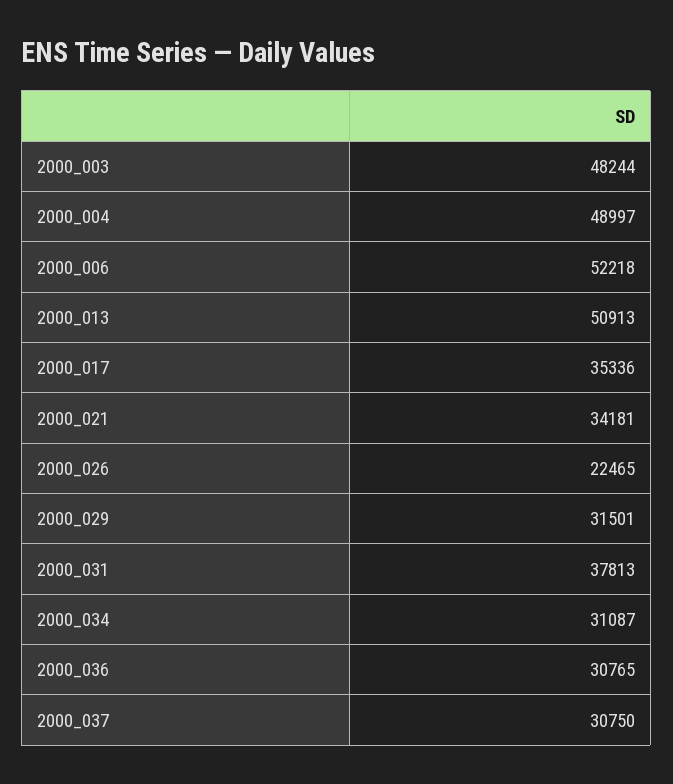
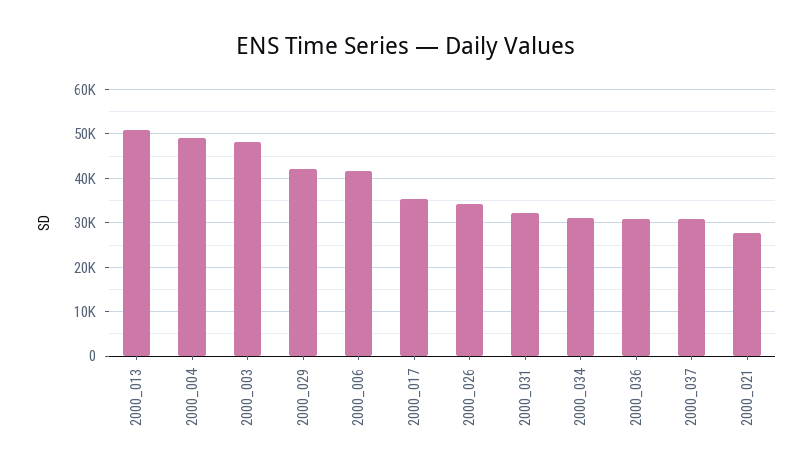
  {
    "2000_003": 48244,
    "2000_004": 48997,
-   "2000_006": 52218,
+   "2000_006": 42000,
    "2000_013": 50913,
    "2000_017": 35336,
-   "2000_021": 34181,
+   "2000_021": 28000,
-   "2000_026": 22465,
+   "2000_026": 34000,
-   "2000_029": 31501,
+   "2000_029": 42000,
-   "2000_031": 37813,
+   "2000_031": 32000,
    "2000_034": 31087,
    "2000_036": 30765,
    "2000_037": 30750
  }

